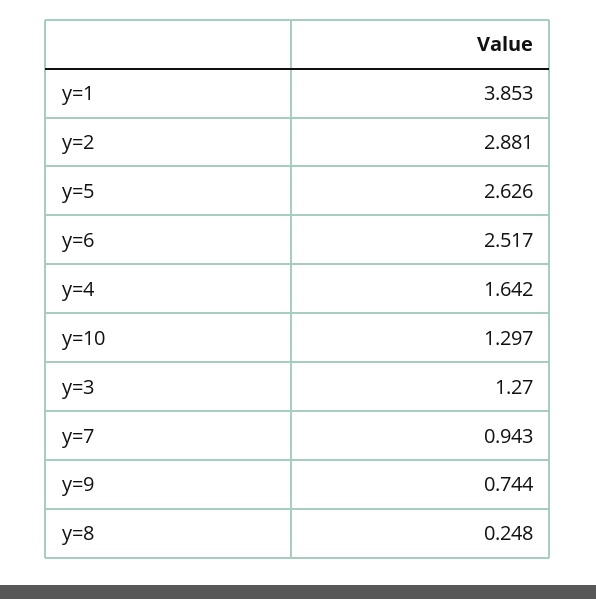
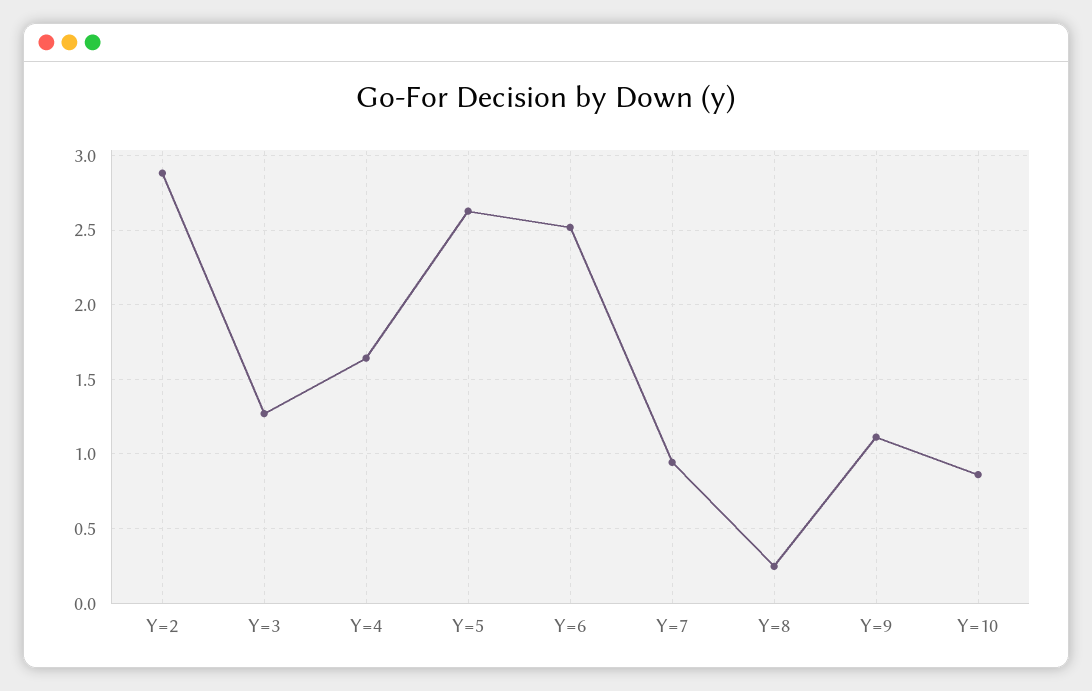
  {
-   "y=1": 3.853,
    "y=2": 2.881,
    "y=5": 2.626,
    "y=6": 2.517,
    "y=4": 1.642,
-   "y=10": 1.297,
+   "y=10": 0.85,
    "y=3": 1.27,
    "y=7": 0.943,
-   "y=9": 0.744,
+   "y=9": 1.1,
    "y=8": 0.248
  }

